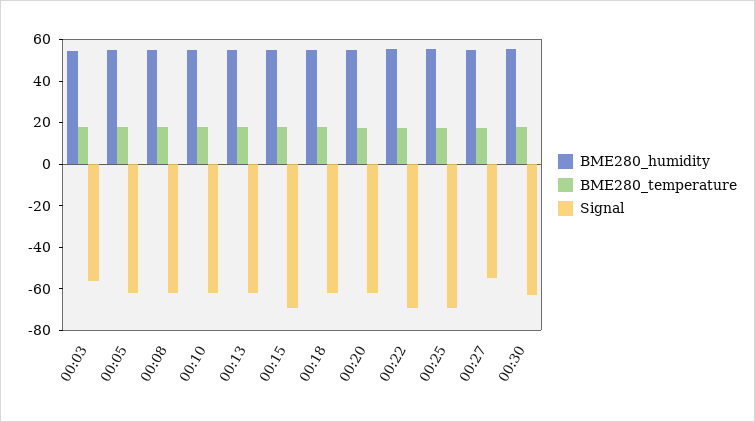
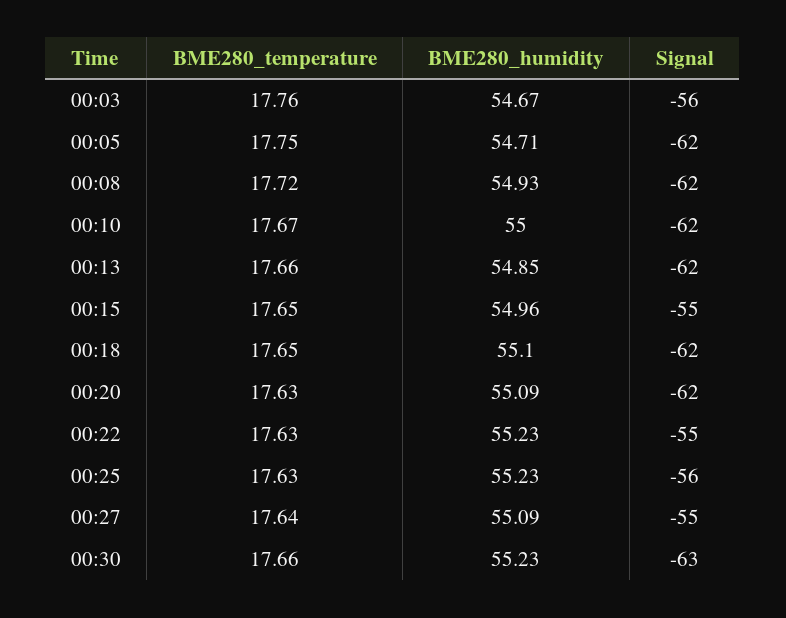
  {
    "BME280_humidity": {
      "00:03": 54.67,
      "00:05": 54.71,
      "00:08": 54.93,
      "00:10": 55,
      "00:13": 54.85,
      "00:15": 54.96,
      "00:18": 55.1,
      "00:20": 55.09,
      "00:22": 55.23,
      "00:25": 55.23,
      "00:27": 55.09,
      "00:30": 55.23
    },
    "BME280_temperature": {
      "00:03": 17.76,
      "00:05": 17.75,
      "00:08": 17.72,
      "00:10": 17.67,
      "00:13": 17.66,
      "00:15": 17.65,
      "00:18": 17.65,
      "00:20": 17.63,
      "00:22": 17.63,
      "00:25": 17.63,
      "00:27": 17.64,
      "00:30": 17.66
    },
    "Signal": {
      "00:03": -56,
      "00:05": -62,
      "00:08": -62,
      "00:10": -62,
      "00:13": -62,
-     "00:15": -70,
+     "00:15": -55,
      "00:18": -62,
      "00:20": -62,
-     "00:22": -70,
+     "00:22": -55,
-     "00:25": -70,
+     "00:25": -56,
      "00:27": -55,
      "00:30": -63
    }
  }

